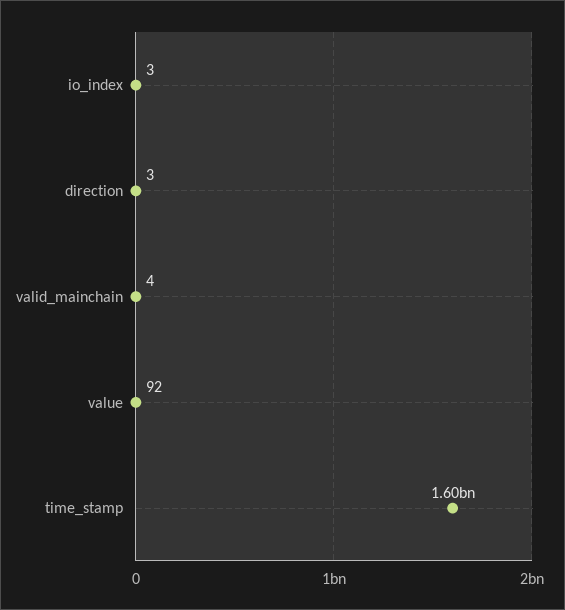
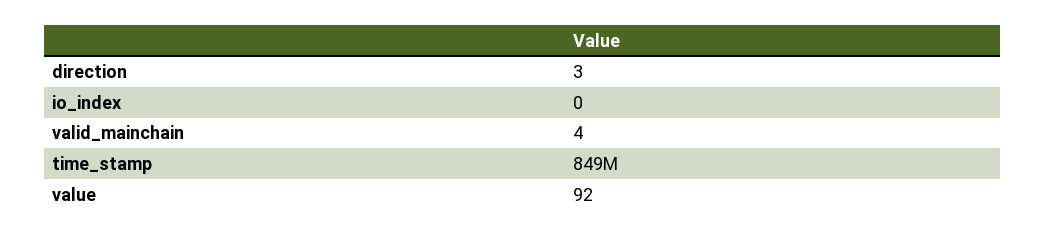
  {
-   "io_index": 3,
+   "io_index": 0,
    "direction": 3,
    "valid_mainchain": 4,
    "value": 92,
-   "time_stamp": 1600000000
+   "time_stamp": 849000000
  }

